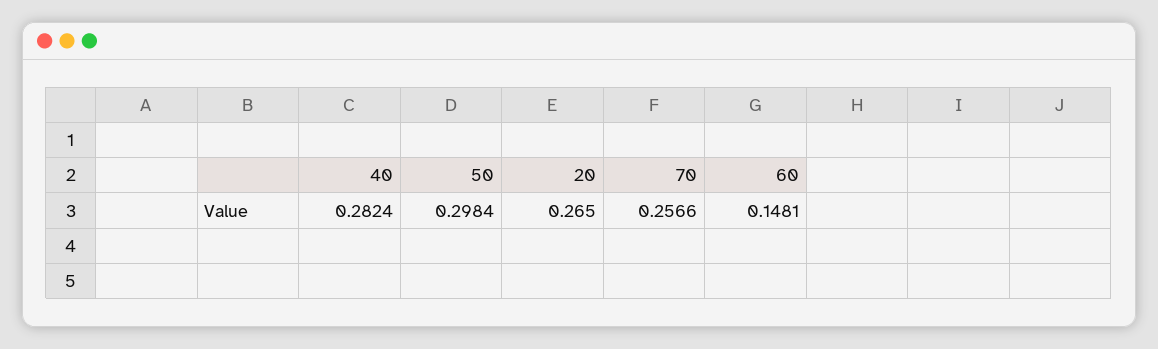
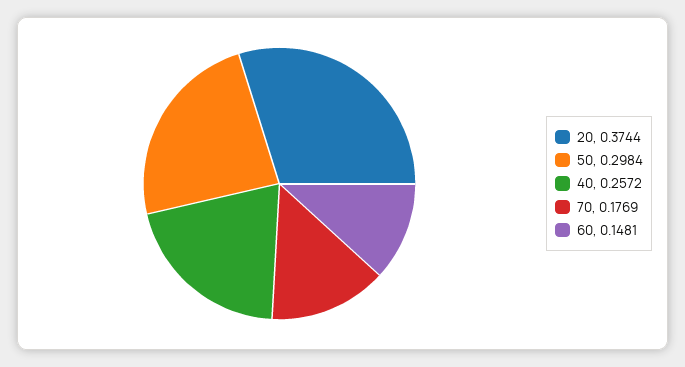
  {
-   "40": 0.2824,
+   "40": 0.2572,
    "50": 0.2984,
-   "20": 0.265,
+   "20": 0.3744,
-   "70": 0.2566,
+   "70": 0.1769,
    "60": 0.1481
  }

